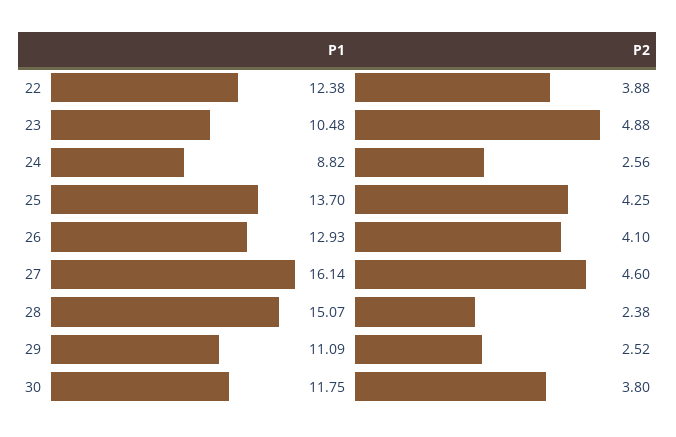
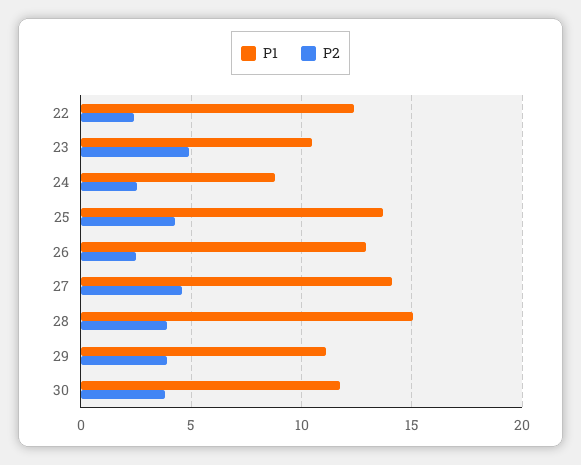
  {
    "P1": {
      "22": 12.38,
      "23": 10.48,
      "24": 8.82,
      "25": 13.7,
      "26": 12.93,
-     "27": 16.14,
+     "27": 14,
      "28": 15.07,
      "29": 11.09,
      "30": 11.75
    },
    "P2": {
-     "22": 3.88,
+     "22": 2.5,
      "23": 4.88,
      "24": 2.56,
      "25": 4.25,
-     "26": 4.1,
+     "26": 2.5,
      "27": 4.6,
-     "28": 2.38,
+     "28": 4,
-     "29": 2.52,
+     "29": 4,
      "30": 3.8
    }
  }

